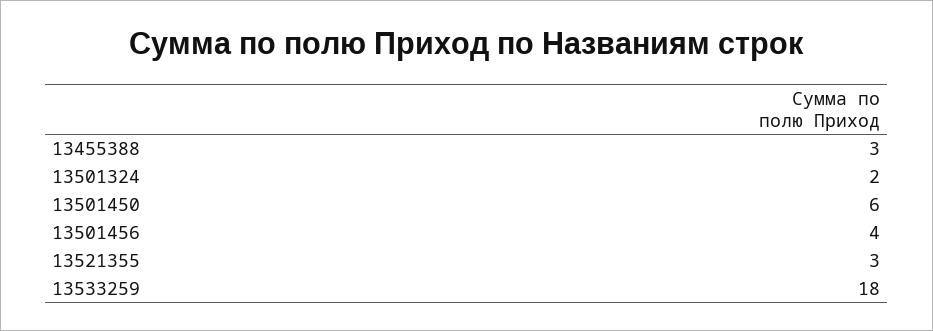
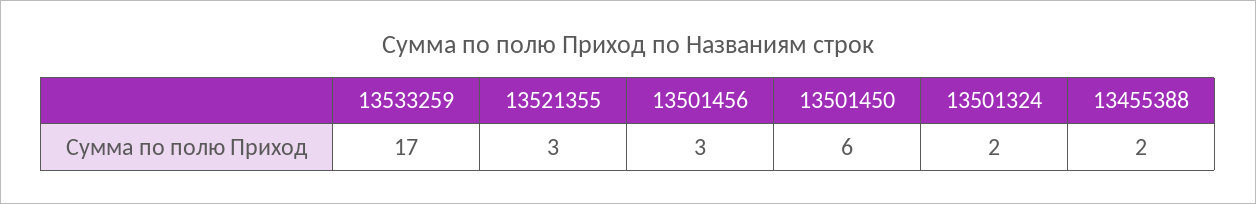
  {
-   "13455388": 3,
+   "13455388": 2,
    "13501324": 2,
    "13501450": 6,
-   "13501456": 4,
+   "13501456": 3,
    "13521355": 3,
-   "13533259": 18
+   "13533259": 17
  }

